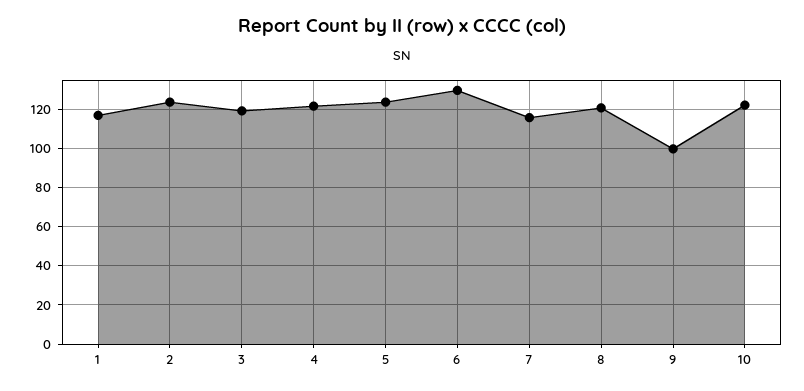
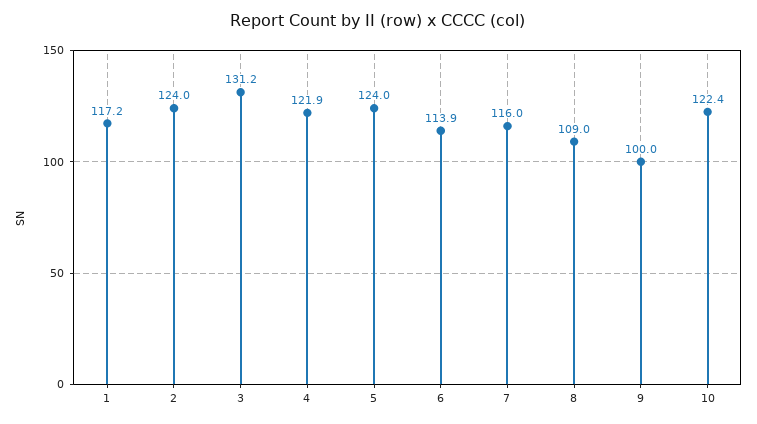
  {
    "1": 117.2,
    "2": 124,
-   "3": 120,
+   "3": 131.2,
    "4": 121.9,
    "5": 124,
-   "6": 130,
+   "6": 113.9,
    "7": 116,
-   "8": 120,
+   "8": 109,
    "9": 100,
    "10": 122.4
  }

